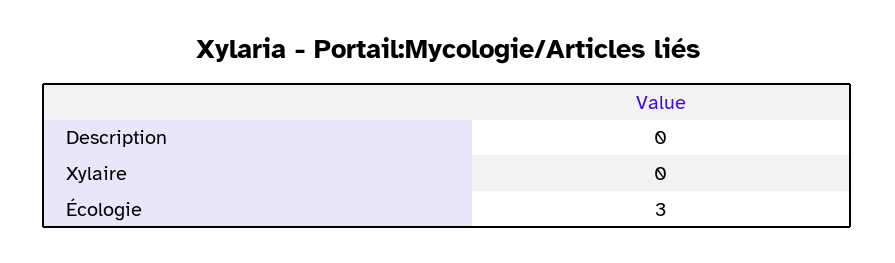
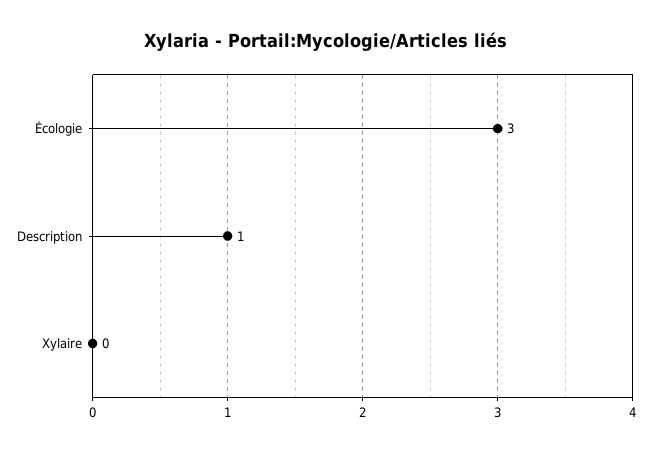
  {
-   "Description": 0,
+   "Description": 1,
    "Xylaire": 0,
    "Écologie": 3
  }

